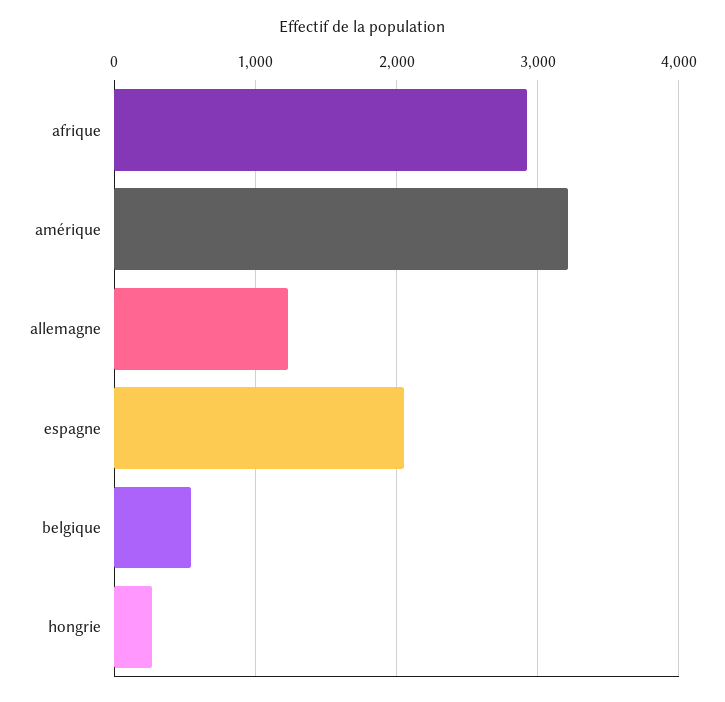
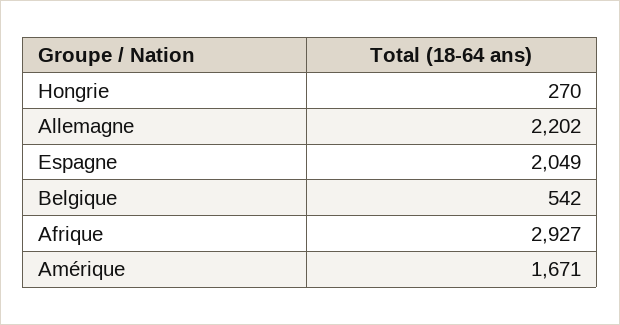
  {
    "afrique": 2927,
-   "amérique": 3200,
+   "amérique": 1671,
-   "allemagne": 1200,
+   "allemagne": 2202,
    "espagne": 2049,
    "belgique": 542,
    "hongrie": 270
  }

